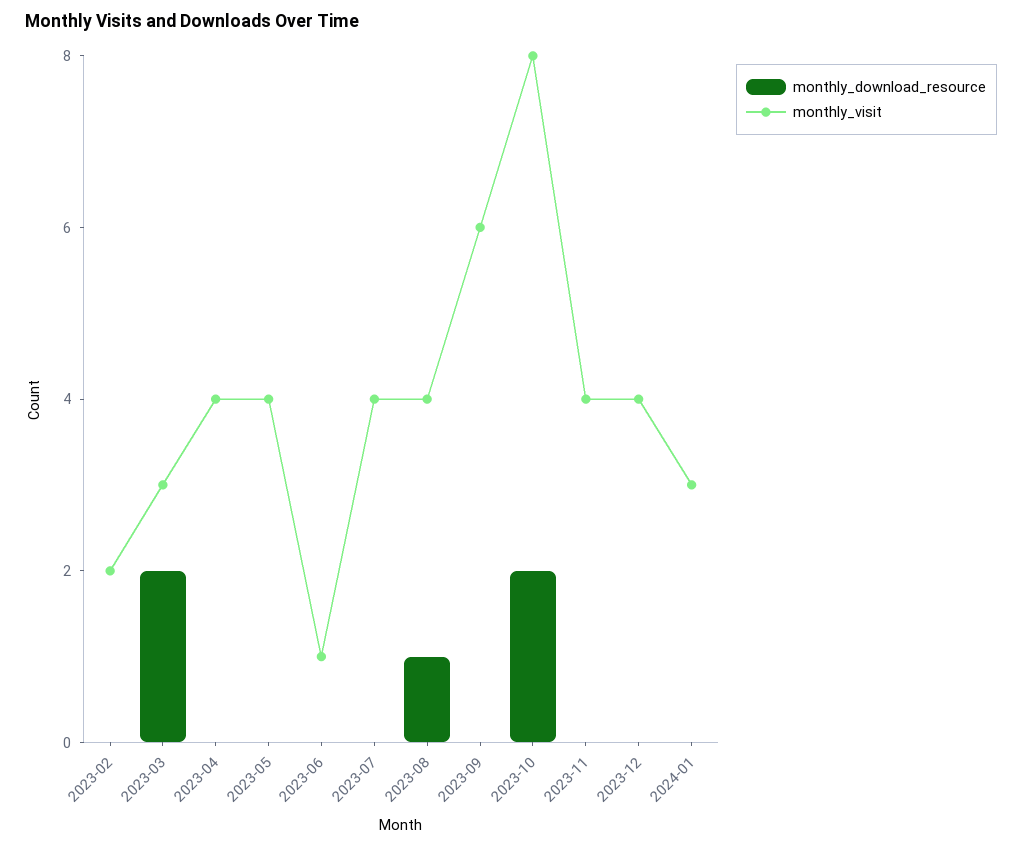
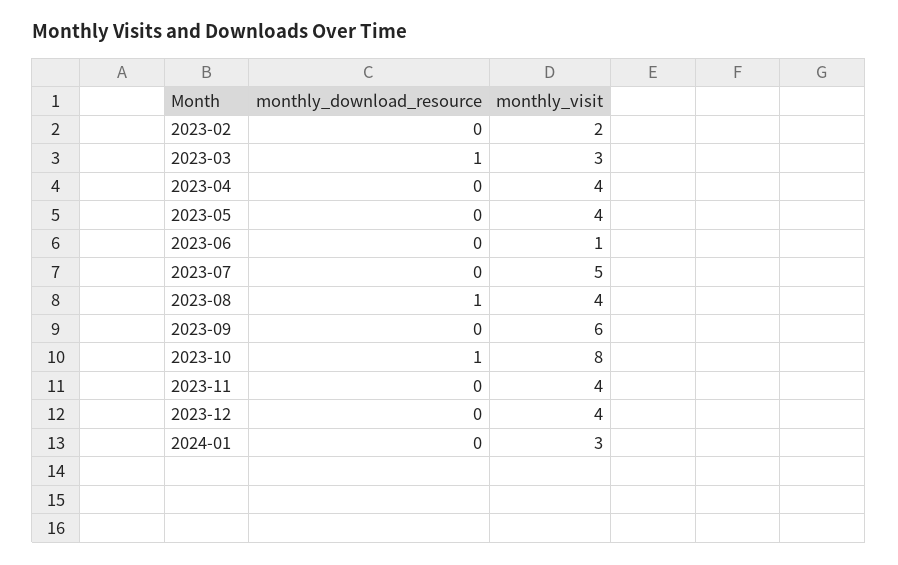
  {
    "monthly_download_resource": {
      "2023-02": 0,
-     "2023-03": 2,
+     "2023-03": 1,
      "2023-04": 0,
      "2023-05": 0,
      "2023-06": 0,
      "2023-07": 0,
      "2023-08": 1,
      "2023-09": 0,
-     "2023-10": 2,
+     "2023-10": 1,
      "2023-11": 0,
      "2023-12": 0,
      "2024-01": 0
    },
    "monthly_visit": {
      "2023-02": 2,
      "2023-03": 3,
      "2023-04": 4,
      "2023-05": 4,
      "2023-06": 1,
-     "2023-07": 4,
+     "2023-07": 5,
      "2023-08": 4,
      "2023-09": 6,
      "2023-10": 8,
      "2023-11": 4,
      "2023-12": 4,
      "2024-01": 3
    }
  }

